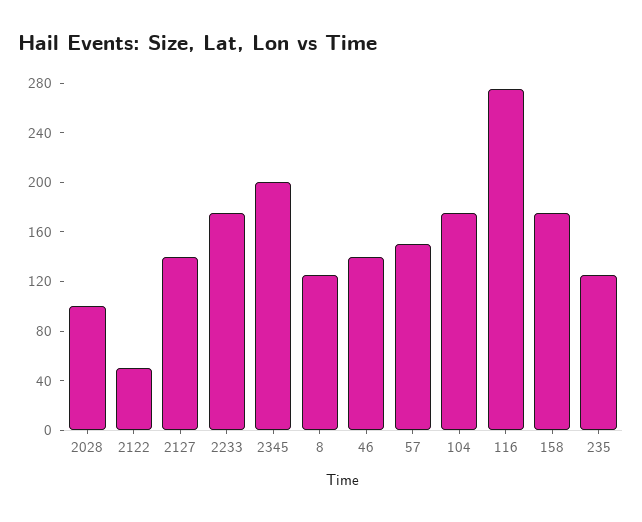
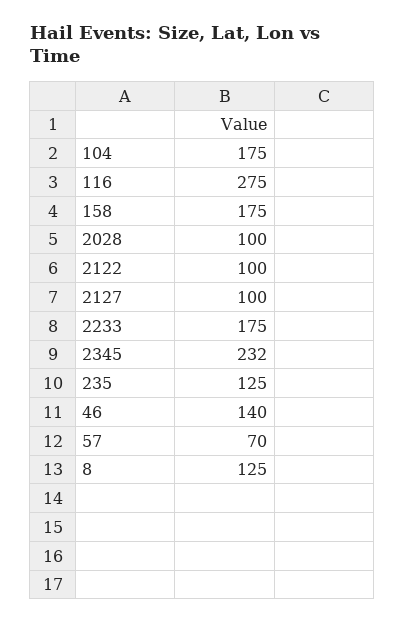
  {
    "2028": 100,
-   "2122": 50,
+   "2122": 100,
-   "2127": 140,
+   "2127": 100,
    "2233": 175,
-   "2345": 200,
+   "2345": 232,
    "8": 125,
    "46": 140,
-   "57": 150,
+   "57": 70,
    "104": 175,
    "116": 275,
    "158": 175,
    "235": 125
  }

